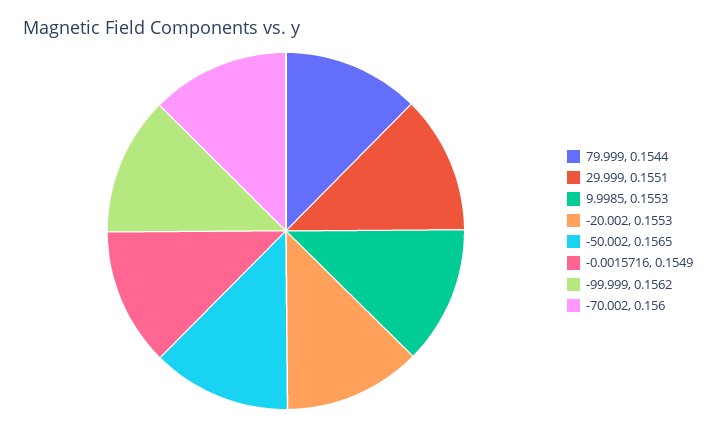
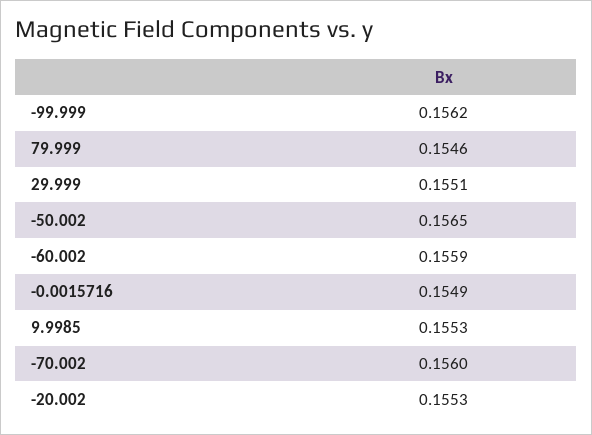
  {
-   "79.999": 0.1544,
+   "79.999": 0.1546,
    "29.999": 0.1551,
    "9.9985": 0.1553,
    "-20.002": 0.1553,
    "-50.002": 0.1565,
    "-0.0015716": 0.1549,
    "-99.999": 0.1562,
-   "-70.002": 0.156
+   "-70.002": 0.156,
+   "-60.002": 0.1559
  }

